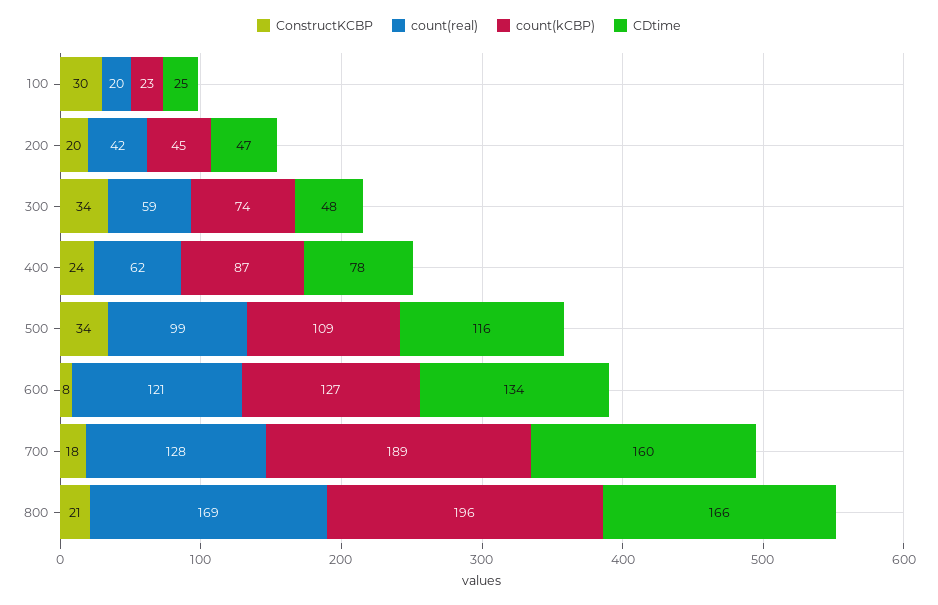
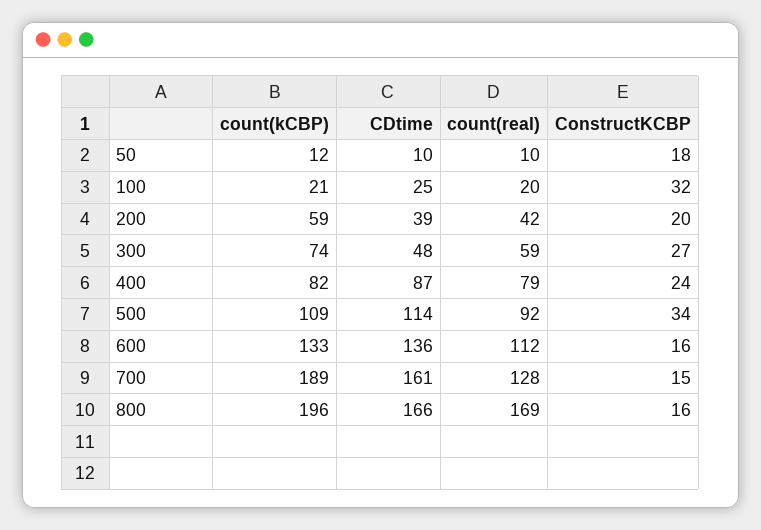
  {
    "ConstructKCBP": {
-     "100": 30,
+     "100": 32,
      "200": 20,
-     "300": 34,
+     "300": 27,
      "400": 24,
      "500": 34,
-     "600": 8,
+     "600": 16,
-     "700": 18,
+     "700": 15,
-     "800": 21
+     "800": 16,
+     "50": 18
    },
    "count(real)": {
      "100": 20,
      "200": 42,
      "300": 59,
-     "400": 62,
+     "400": 79,
-     "500": 99,
+     "500": 92,
-     "600": 121,
+     "600": 112,
      "700": 128,
-     "800": 169
+     "800": 169,
+     "50": 10
    },
    "count(kCBP)": {
-     "100": 23,
+     "100": 21,
-     "200": 45,
+     "200": 59,
      "300": 74,
-     "400": 87,
+     "400": 82,
      "500": 109,
-     "600": 127,
+     "600": 133,
      "700": 189,
-     "800": 196
+     "800": 196,
+     "50": 12
    },
    "CDtime": {
      "100": 25,
-     "200": 47,
+     "200": 39,
      "300": 48,
-     "400": 78,
+     "400": 87,
-     "500": 116,
+     "500": 114,
-     "600": 134,
+     "600": 136,
-     "700": 160,
+     "700": 161,
-     "800": 166
+     "800": 166,
+     "50": 10
    }
  }

